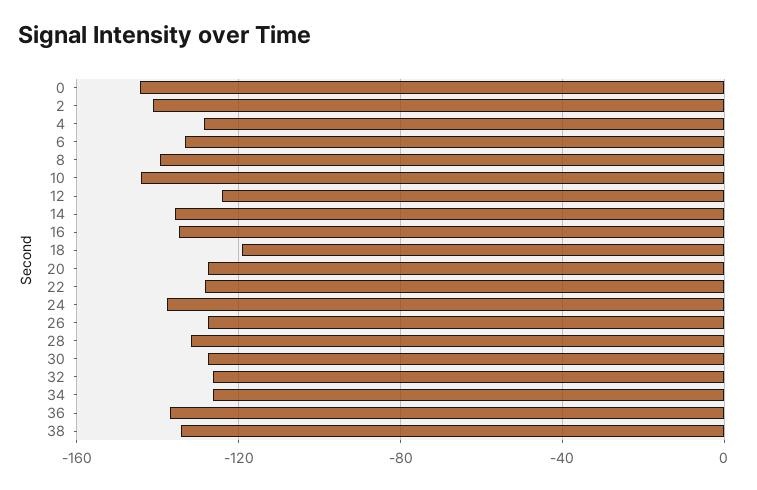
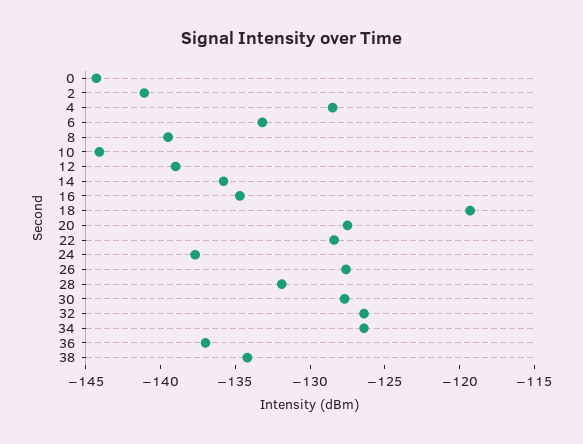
  {
    "0": -144,
    "2": -141,
    "4": -129,
    "6": -133,
    "8": -140,
    "10": -144,
-   "12": -125,
+   "12": -139,
    "14": -136,
    "16": -135,
    "18": -119,
    "20": -128,
    "22": -128,
    "24": -138,
    "26": -128,
    "28": -132,
    "30": -128,
    "32": -126,
    "34": -126,
    "36": -137,
    "38": -134
  }

